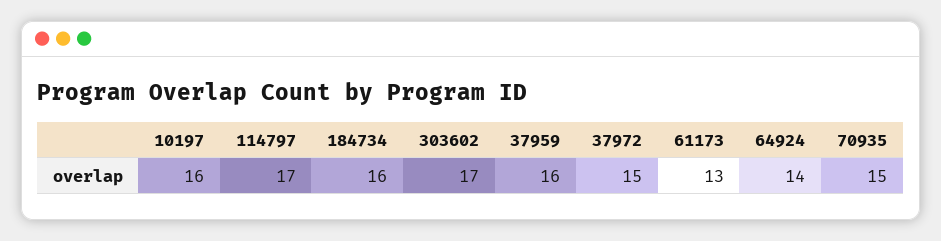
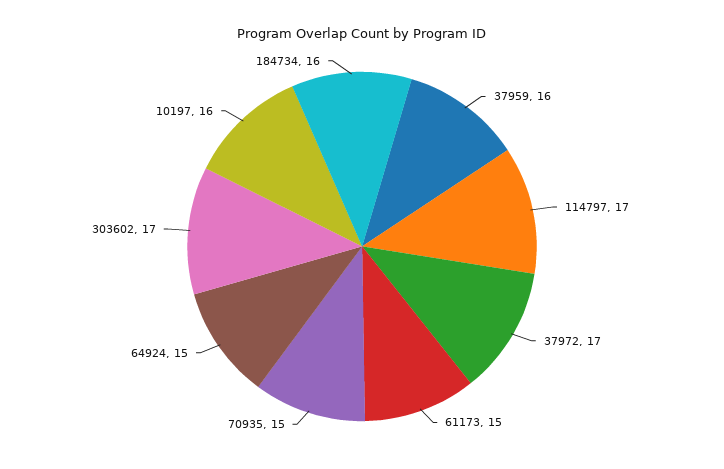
  {
    "10197": 16,
    "114797": 17,
    "184734": 16,
    "303602": 17,
    "37959": 16,
-   "37972": 15,
+   "37972": 17,
-   "61173": 13,
+   "61173": 15,
-   "64924": 14,
+   "64924": 15,
    "70935": 15
  }

